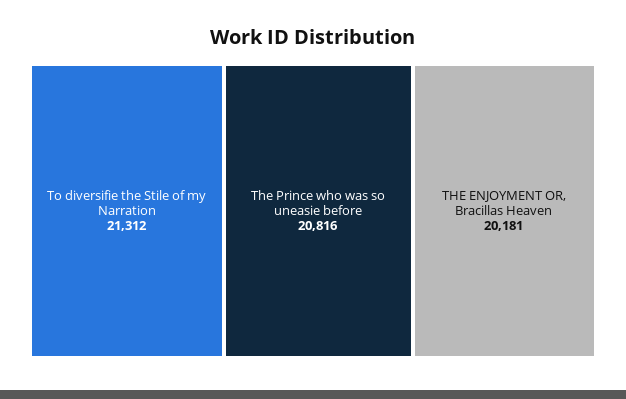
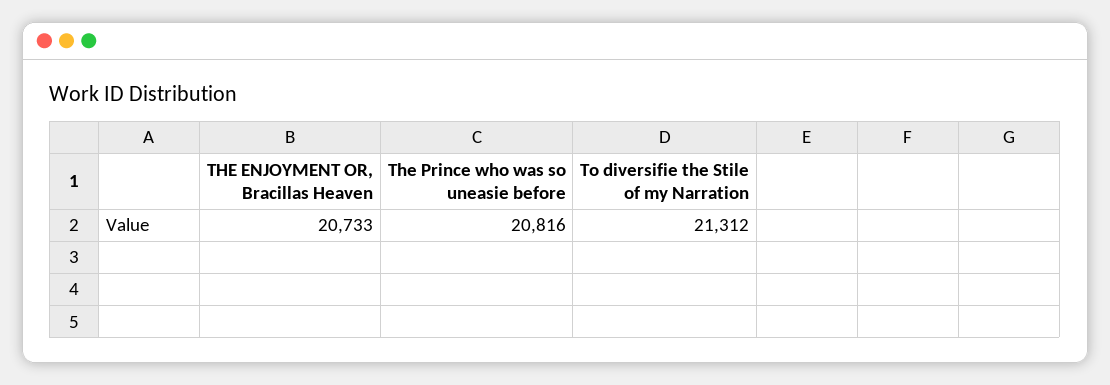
  {
    "To diversifie the Stile of my Narration": 21312,
    "The Prince who was so uneasie before": 20816,
-   "THE ENJOYMENT OR, Bracillas Heaven": 20181
+   "THE ENJOYMENT OR, Bracillas Heaven": 20733
  }

